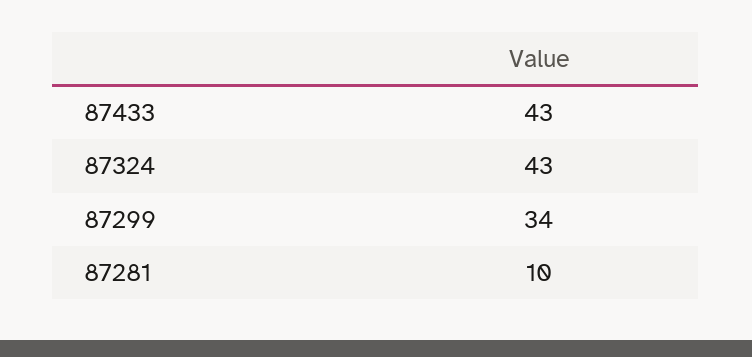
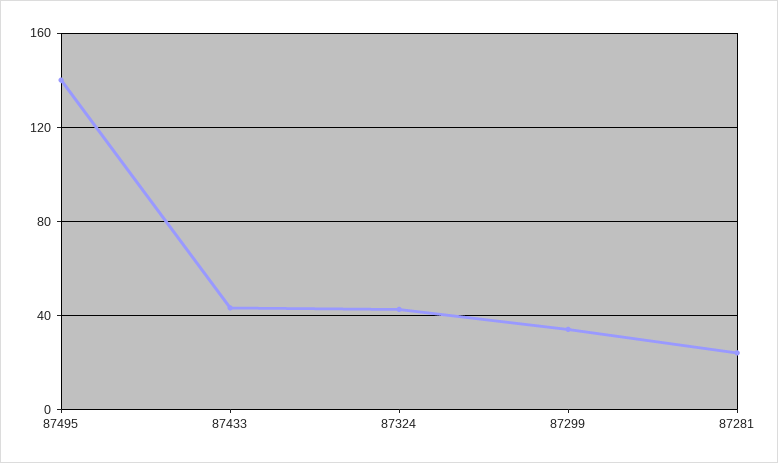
  {
    "87433": 43,
    "87324": 43,
    "87299": 34,
-   "87281": 10
+   "87281": 25,
+   "87495": 140
  }

